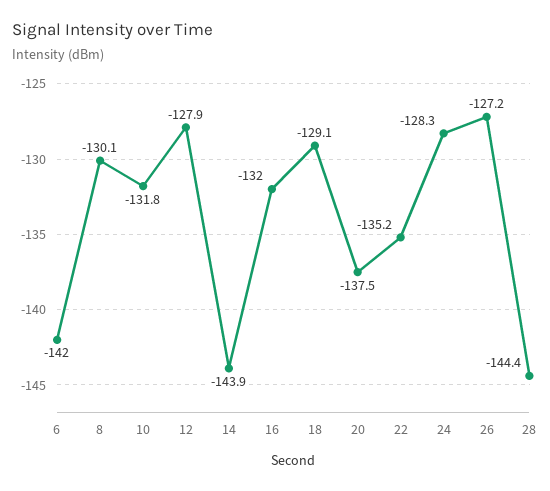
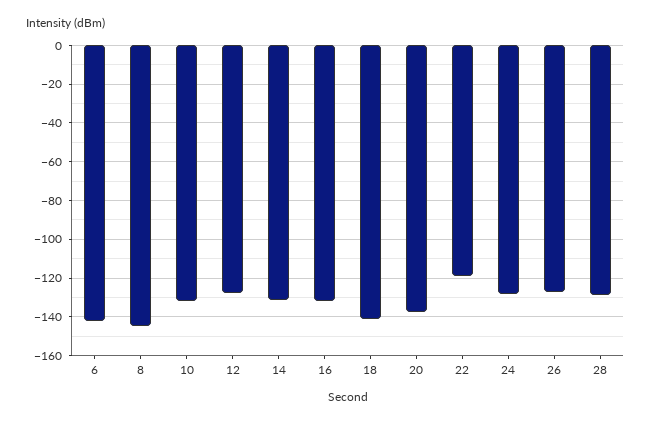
  {
    "6": -142,
-   "8": -130.1,
+   "8": -145,
    "10": -131.8,
    "12": -127.9,
-   "14": -143.9,
+   "14": -130,
    "16": -132,
-   "18": -129.1,
+   "18": -140,
    "20": -137.5,
-   "22": -135.2,
+   "22": -120,
    "24": -128.3,
    "26": -127.2,
-   "28": -144.4
+   "28": -130
  }

